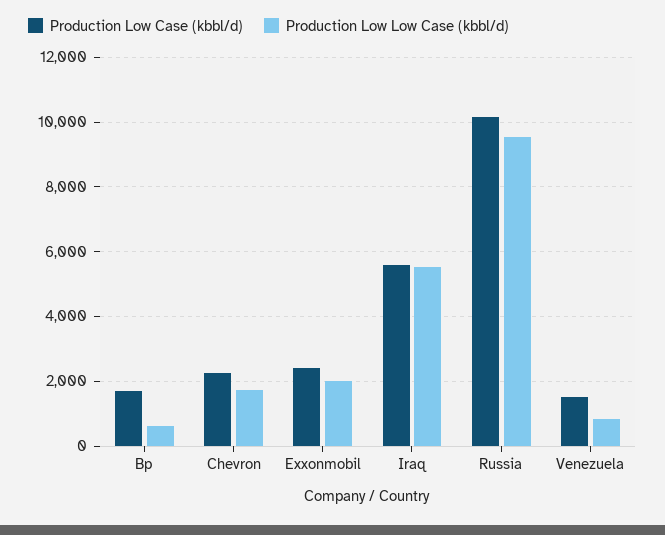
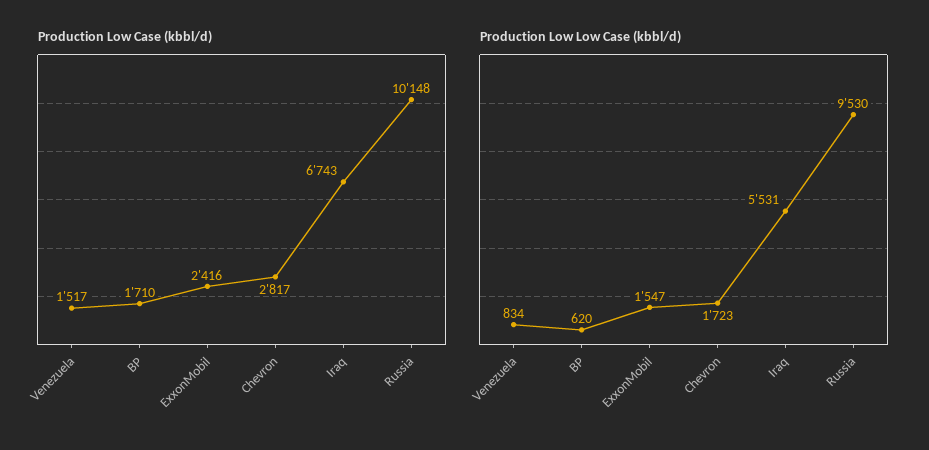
  {
    "Production Low Case (kbbl/d)": {
      "Bp": 1710,
-     "Chevron": 2200,
+     "Chevron": 2817,
      "Exxonmobil": 2416,
-     "Iraq": 5600,
+     "Iraq": 6743,
      "Russia": 10148,
      "Venezuela": 1517
    },
    "Production Low Low Case (kbbl/d)": {
      "Bp": 620,
      "Chevron": 1723,
-     "Exxonmobil": 2000,
+     "Exxonmobil": 1547,
      "Iraq": 5531,
      "Russia": 9530,
      "Venezuela": 834
    }
  }

